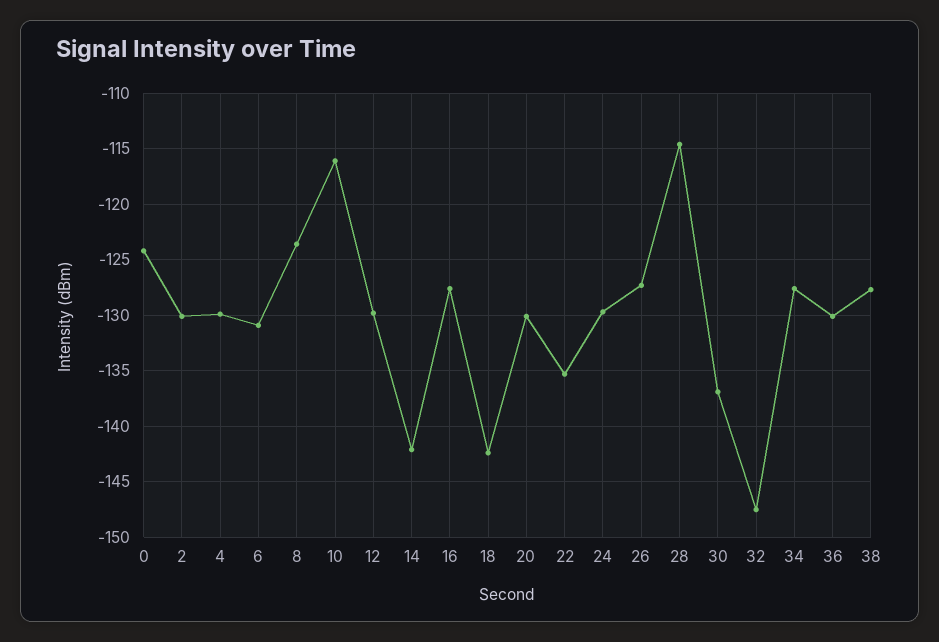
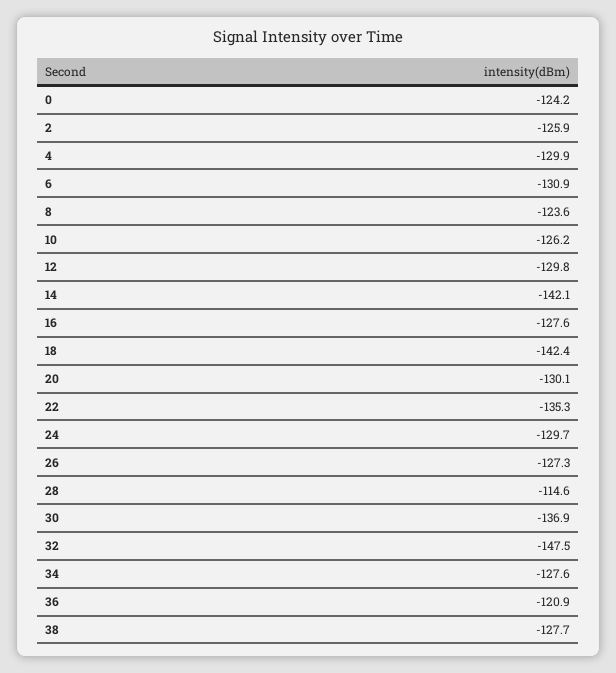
  {
    "0": -124.2,
-   "2": -130,
+   "2": -125.9,
    "4": -129.9,
    "6": -130.9,
    "8": -123.6,
-   "10": -116,
+   "10": -126.2,
    "12": -129.8,
    "14": -142.1,
    "16": -127.6,
    "18": -142.4,
    "20": -130.1,
    "22": -135.3,
    "24": -129.7,
    "26": -127.3,
    "28": -114.6,
    "30": -136.9,
    "32": -147.5,
    "34": -127.6,
-   "36": -130,
+   "36": -120.9,
    "38": -127.7
  }

